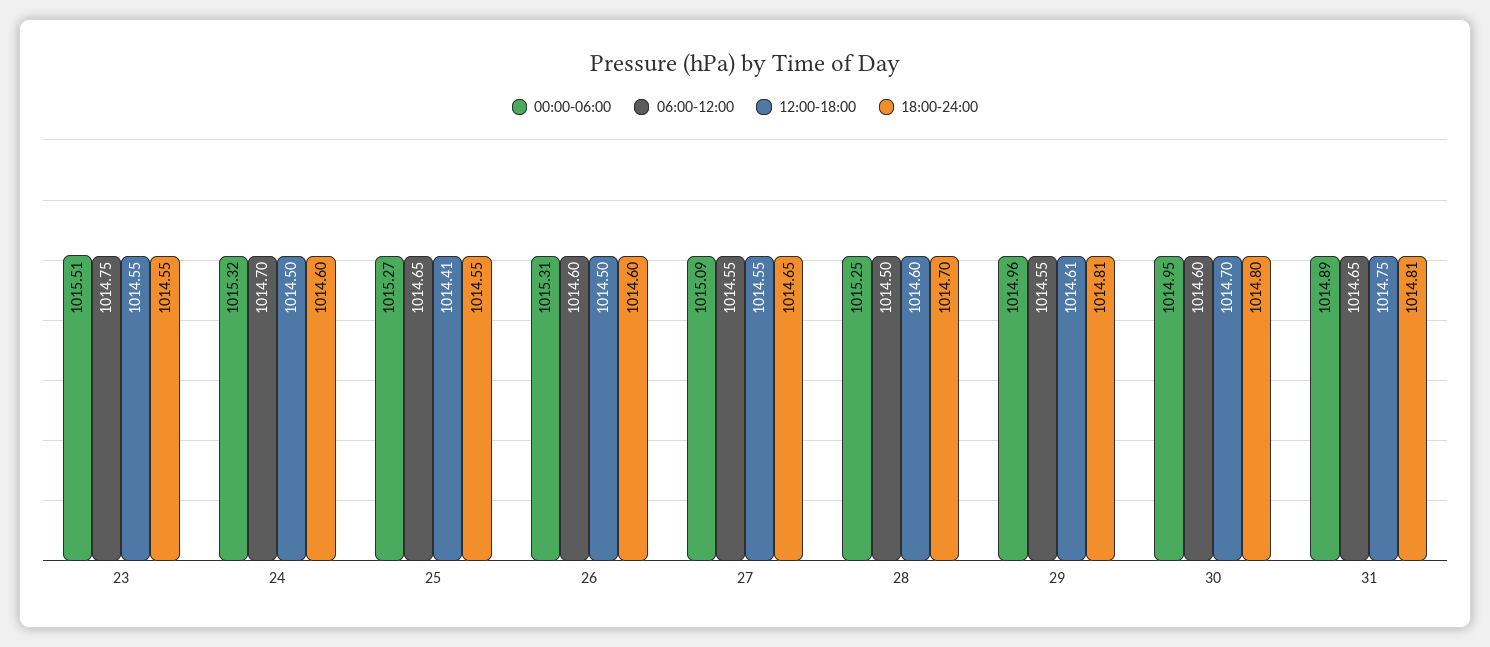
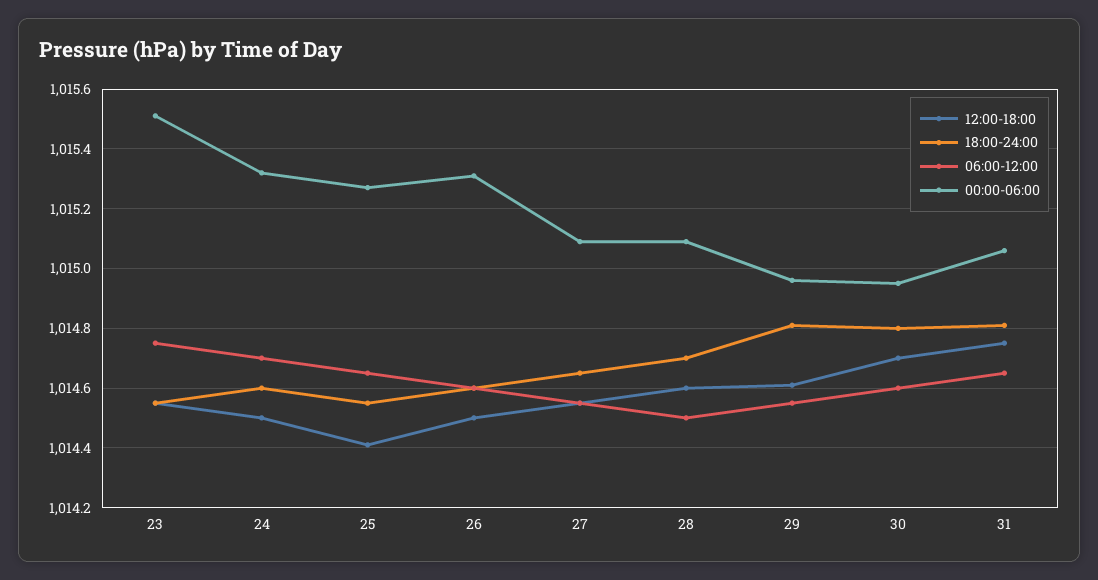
  {
    "00:00-06:00": {
      "23": 1015.51,
      "24": 1015.32,
      "25": 1015.27,
      "26": 1015.31,
      "27": 1015.09,
-     "28": 1015.25,
+     "28": 1015.1,
      "29": 1014.96,
      "30": 1014.95,
-     "31": 1014.89
+     "31": 1015.05
    },
    "06:00-12:00": {
      "23": 1014.75,
      "24": 1014.7,
      "25": 1014.65,
      "26": 1014.6,
      "27": 1014.55,
      "28": 1014.5,
      "29": 1014.55,
      "30": 1014.6,
      "31": 1014.65
    },
    "12:00-18:00": {
      "23": 1014.55,
      "24": 1014.5,
      "25": 1014.41,
      "26": 1014.5,
      "27": 1014.55,
      "28": 1014.6,
      "29": 1014.61,
      "30": 1014.7,
      "31": 1014.75
    },
    "18:00-24:00": {
      "23": 1014.55,
      "24": 1014.6,
      "25": 1014.55,
      "26": 1014.6,
      "27": 1014.65,
      "28": 1014.7,
      "29": 1014.81,
      "30": 1014.8,
      "31": 1014.81
    }
  }

